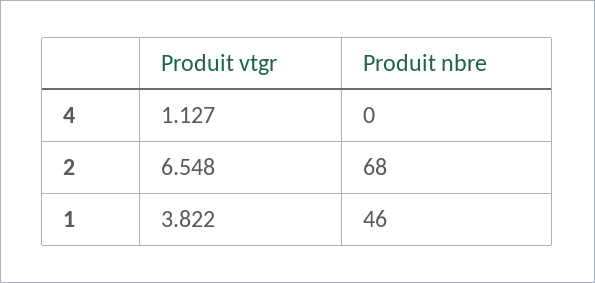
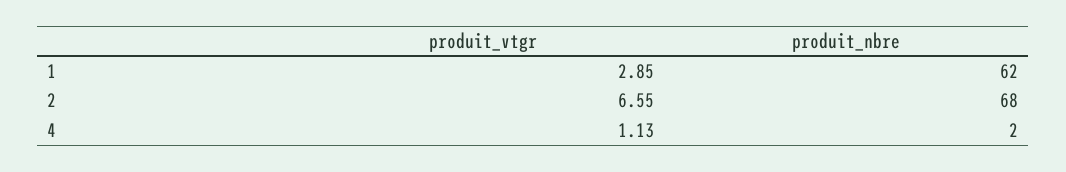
  {
    "Produit vtgr": {
      "4": 1.127,
      "2": 6.548,
-     "1": 3.822
+     "1": 2.85
    },
    "Produit nbre": {
-     "4": 0,
+     "4": 2,
      "2": 68,
-     "1": 46
+     "1": 62
    }
  }

